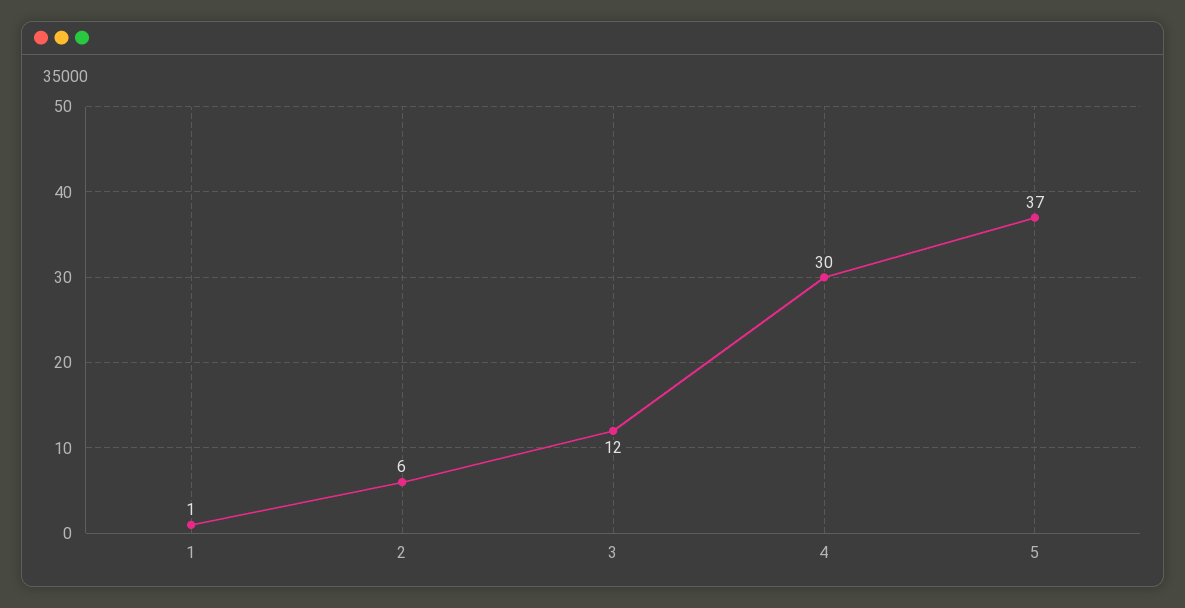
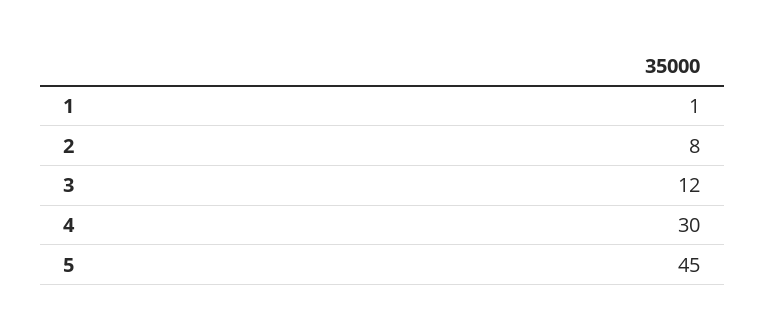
  {
    "1": 1,
-   "2": 6,
+   "2": 8,
    "3": 12,
    "4": 30,
-   "5": 37
+   "5": 45
  }

